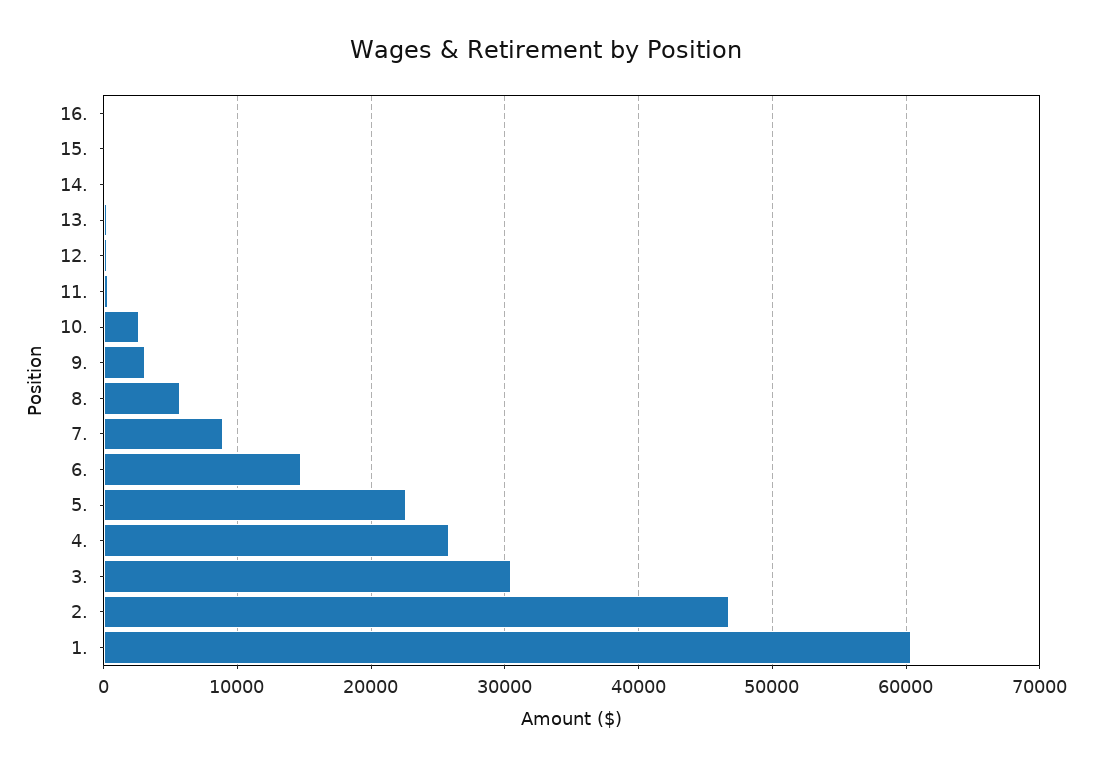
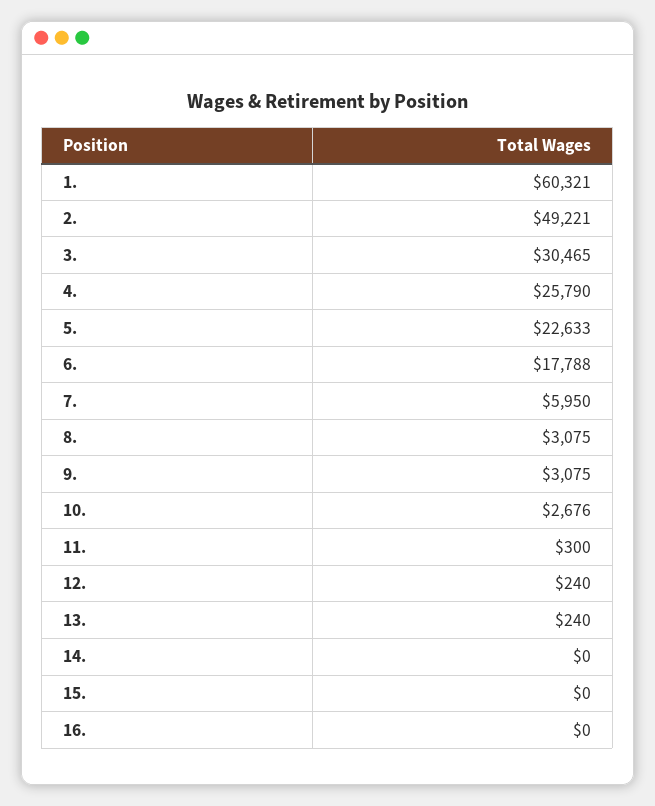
  {
    "16.": 0,
    "15.": 0,
    "14.": 0,
    "13.": 240,
    "12.": 240,
    "11.": 300,
    "10.": 2676,
    "9.": 3075,
-   "8.": 6000,
+   "8.": 3075,
-   "7.": 9000,
+   "7.": 5950,
-   "6.": 15000,
+   "6.": 17788,
    "5.": 22633,
    "4.": 25790,
    "3.": 30465,
-   "2.": 47000,
+   "2.": 49221,
    "1.": 60321
  }

